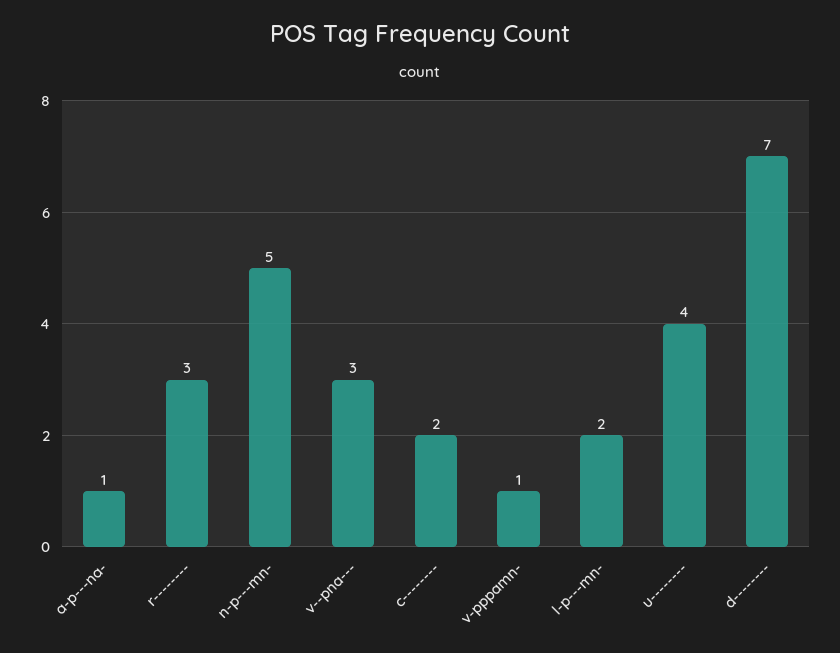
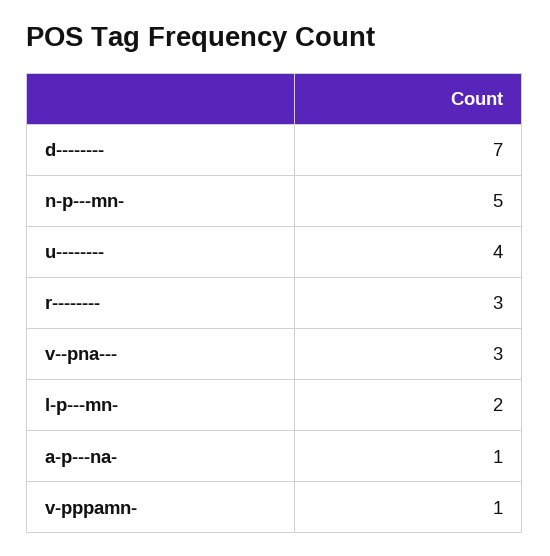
  {
    "a-p---na-": 1,
    "r--------": 3,
    "n-p---mn-": 5,
    "v--pna---": 3,
-   "c--------": 2,
    "v-pppamn-": 1,
    "l-p---mn-": 2,
    "u--------": 4,
    "d--------": 7
  }

